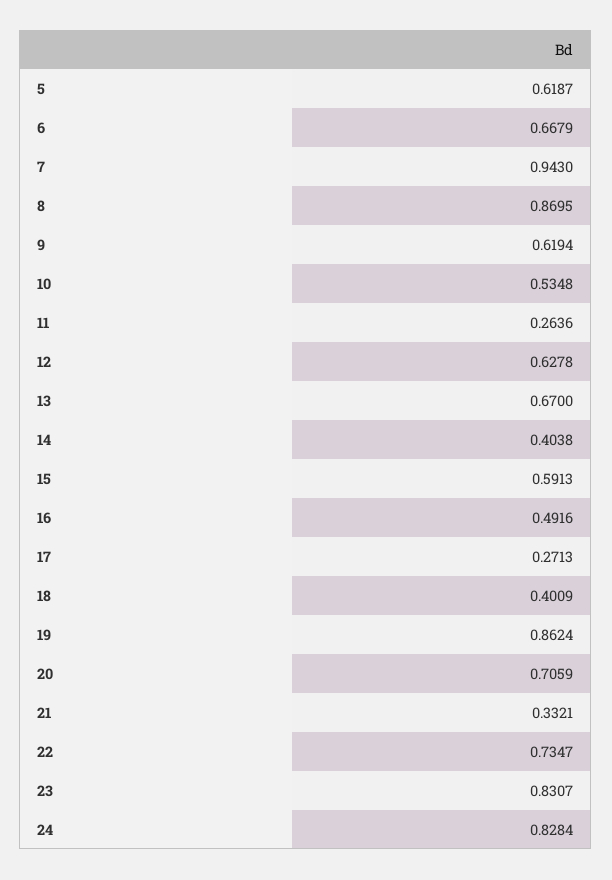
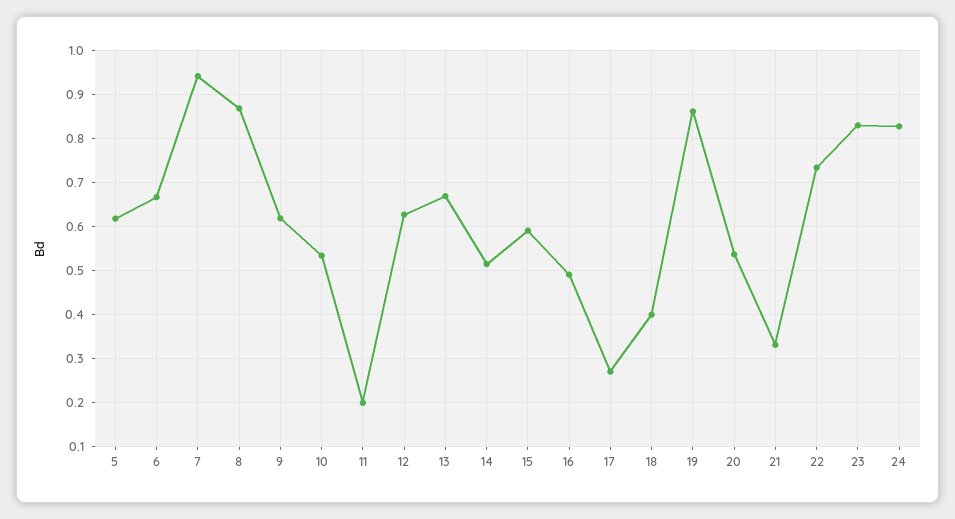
  {
    "5": 0.6187,
    "6": 0.6679,
    "7": 0.943,
    "8": 0.8695,
    "9": 0.6194,
    "10": 0.5348,
-   "11": 0.2636,
+   "11": 0.2,
    "12": 0.6278,
    "13": 0.67,
-   "14": 0.4038,
+   "14": 0.52,
    "15": 0.5913,
    "16": 0.4916,
    "17": 0.2713,
    "18": 0.4009,
    "19": 0.8624,
-   "20": 0.7059,
+   "20": 0.54,
    "21": 0.3321,
    "22": 0.7347,
    "23": 0.8307,
    "24": 0.8284
  }

